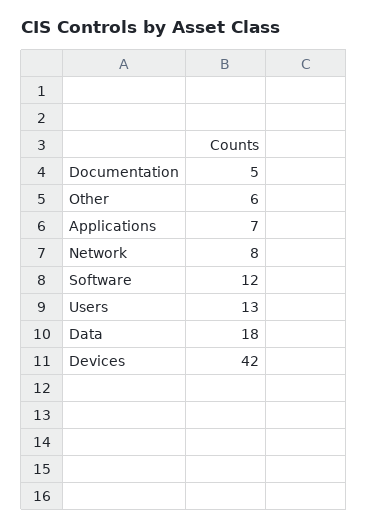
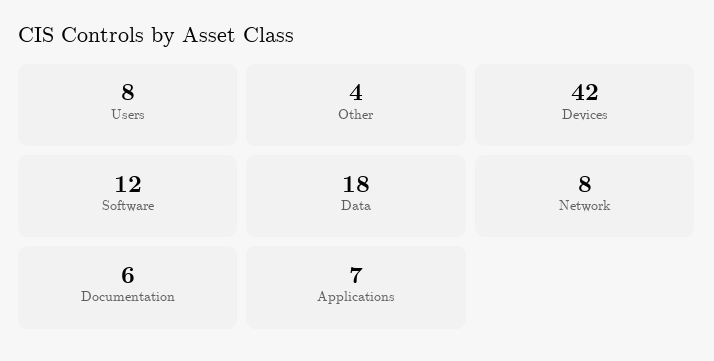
  {
-   "Documentation": 5,
+   "Documentation": 6,
-   "Other": 6,
+   "Other": 4,
    "Applications": 7,
    "Network": 8,
    "Software": 12,
-   "Users": 13,
+   "Users": 8,
    "Data": 18,
    "Devices": 42
  }

